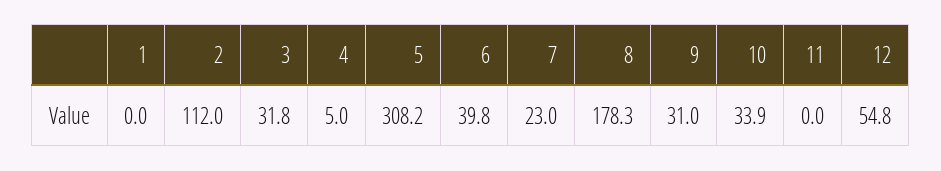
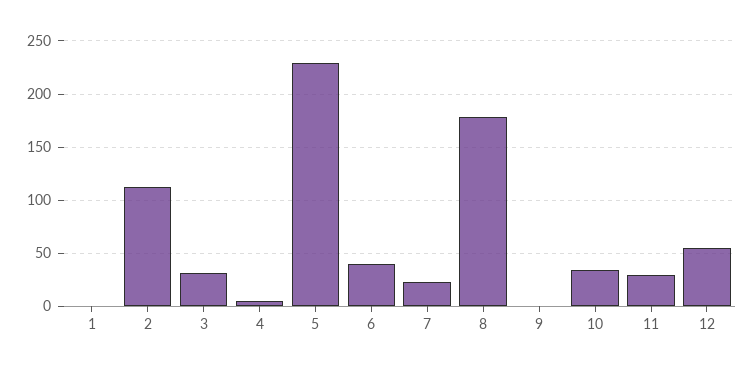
  {
    "1": 0,
    "2": 112,
    "3": 31.8,
    "4": 5,
-   "5": 308.2,
+   "5": 230,
    "6": 39.8,
    "7": 23,
    "8": 178.3,
-   "9": 31,
+   "9": 0,
    "10": 33.9,
-   "11": 0,
+   "11": 30,
    "12": 54.8
  }

